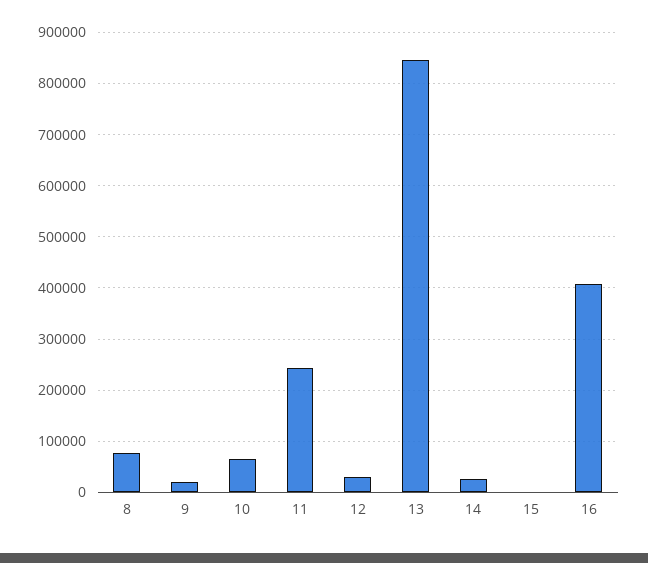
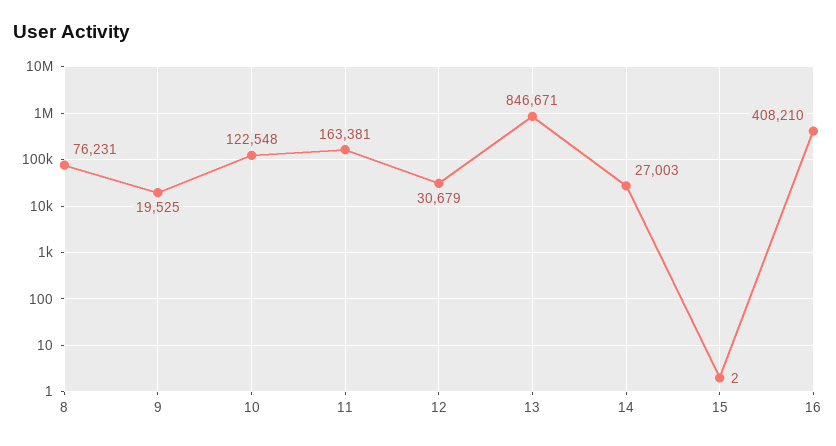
  {
    "8": 76231,
    "9": 19525,
-   "10": 60000,
+   "10": 122548,
-   "11": 240000,
+   "11": 163381,
    "12": 30679,
    "13": 846671,
    "14": 27003,
    "15": 2,
    "16": 408210
  }

